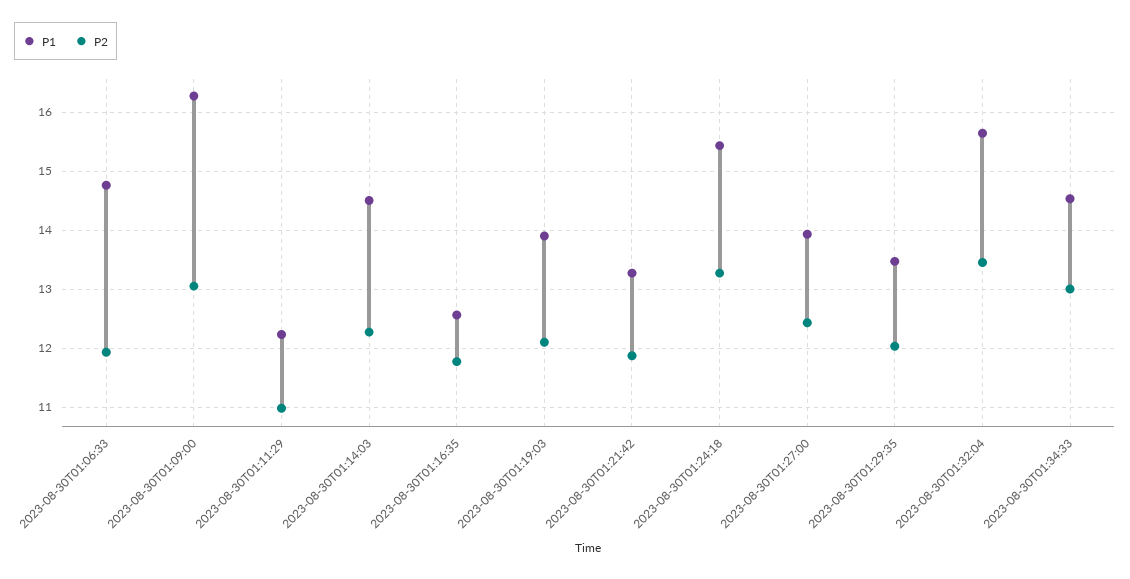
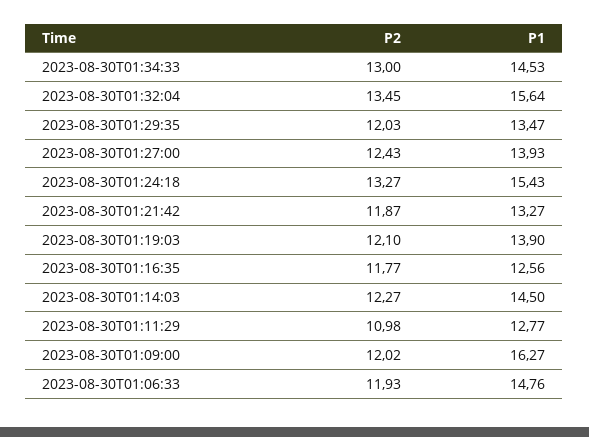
  {
    "P1": {
      "2023-08-30T01:06:33": 14.76,
      "2023-08-30T01:09:00": 16.27,
-     "2023-08-30T01:11:29": 12.2,
+     "2023-08-30T01:11:29": 12.77,
      "2023-08-30T01:14:03": 14.5,
      "2023-08-30T01:16:35": 12.56,
      "2023-08-30T01:19:03": 13.9,
      "2023-08-30T01:21:42": 13.27,
      "2023-08-30T01:24:18": 15.43,
      "2023-08-30T01:27:00": 13.93,
      "2023-08-30T01:29:35": 13.47,
      "2023-08-30T01:32:04": 15.64,
      "2023-08-30T01:34:33": 14.53
    },
    "P2": {
      "2023-08-30T01:06:33": 11.93,
-     "2023-08-30T01:09:00": 13,
+     "2023-08-30T01:09:00": 12.02,
      "2023-08-30T01:11:29": 10.98,
      "2023-08-30T01:14:03": 12.27,
      "2023-08-30T01:16:35": 11.77,
      "2023-08-30T01:19:03": 12.1,
      "2023-08-30T01:21:42": 11.87,
      "2023-08-30T01:24:18": 13.27,
      "2023-08-30T01:27:00": 12.43,
      "2023-08-30T01:29:35": 12.03,
      "2023-08-30T01:32:04": 13.45,
      "2023-08-30T01:34:33": 13
    }
  }

